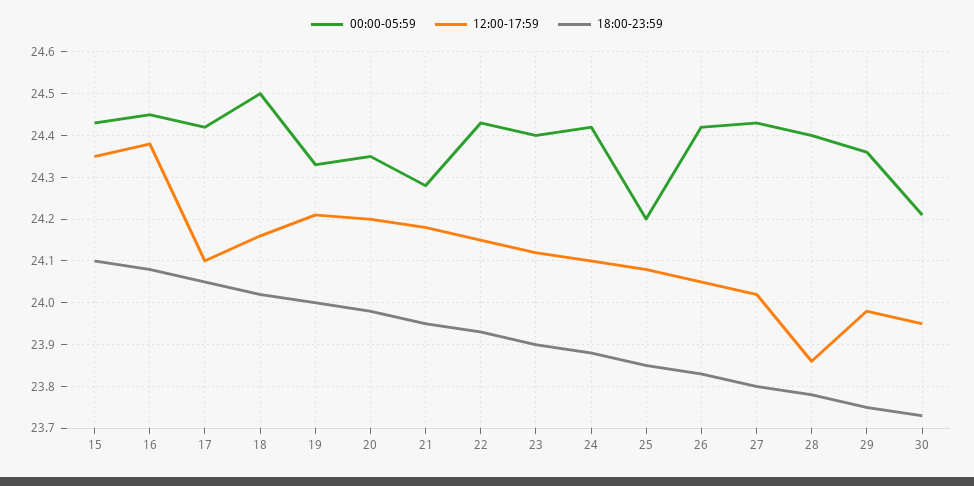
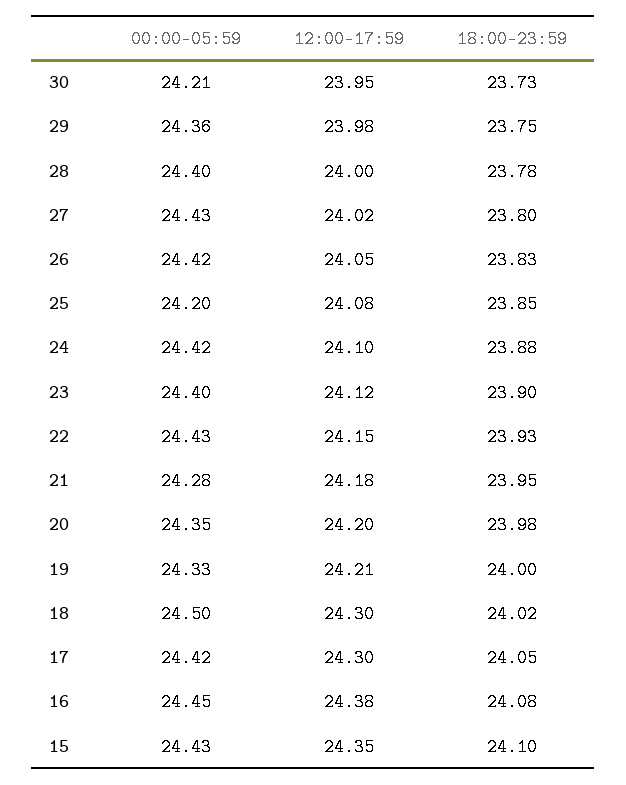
  {
    "00:00-05:59": {
      "15": 24.43,
      "16": 24.45,
      "17": 24.42,
      "18": 24.5,
      "19": 24.33,
      "20": 24.35,
      "21": 24.28,
      "22": 24.43,
      "23": 24.4,
      "24": 24.42,
      "25": 24.2,
      "26": 24.42,
      "27": 24.43,
      "28": 24.4,
      "29": 24.36,
      "30": 24.21
    },
    "12:00-17:59": {
      "15": 24.35,
      "16": 24.38,
-     "17": 24.1,
+     "17": 24.3,
-     "18": 24.15,
+     "18": 24.3,
      "19": 24.21,
      "20": 24.2,
      "21": 24.18,
      "22": 24.15,
      "23": 24.12,
      "24": 24.1,
      "25": 24.08,
      "26": 24.05,
      "27": 24.02,
-     "28": 23.85,
+     "28": 24,
      "29": 23.98,
      "30": 23.95
    },
    "18:00-23:59": {
      "15": 24.1,
      "16": 24.08,
      "17": 24.05,
      "18": 24.02,
      "19": 24,
      "20": 23.98,
      "21": 23.95,
      "22": 23.93,
      "23": 23.9,
      "24": 23.88,
      "25": 23.85,
      "26": 23.83,
      "27": 23.8,
      "28": 23.78,
      "29": 23.75,
      "30": 23.73
    }
  }

